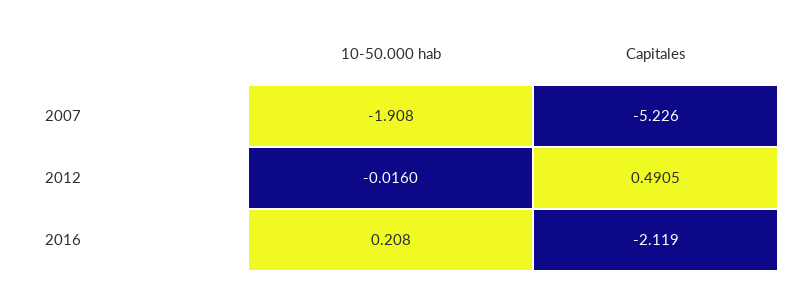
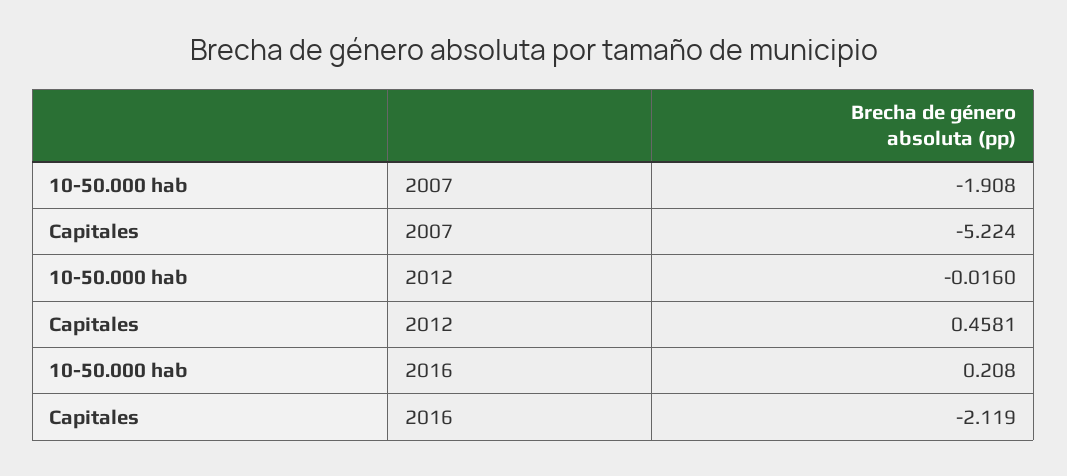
  {
    "10-50.000 hab": {
      "2007": -1.908,
      "2012": -0.016,
      "2016": 0.208
    },
    "Capitales": {
-     "2007": -5.226,
+     "2007": -5.224,
-     "2012": 0.4905,
+     "2012": 0.4581,
      "2016": -2.119
    }
  }

